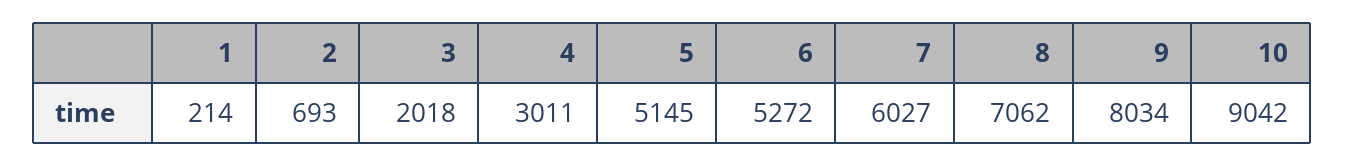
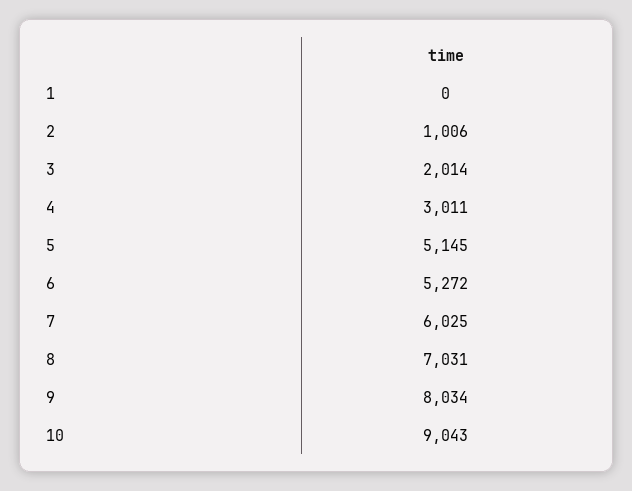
  {
-   "1": 214,
+   "1": 0,
-   "2": 693,
+   "2": 1006,
-   "3": 2018,
+   "3": 2014,
    "4": 3011,
    "5": 5145,
    "6": 5272,
-   "7": 6027,
+   "7": 6025,
-   "8": 7062,
+   "8": 7031,
    "9": 8034,
-   "10": 9042
+   "10": 9043
  }

